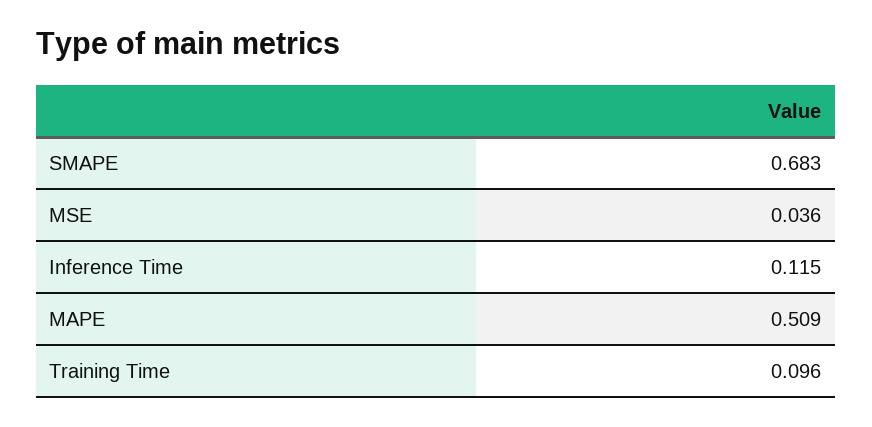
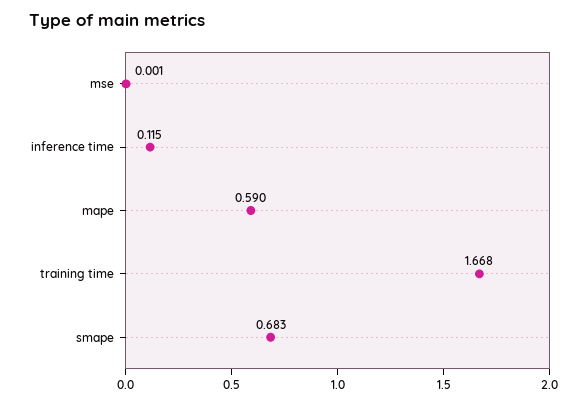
  {
    "SMAPE": 0.683,
-   "MSE": 0.036,
+   "MSE": 0.001,
    "Inference Time": 0.115,
-   "MAPE": 0.509,
+   "MAPE": 0.59,
-   "Training Time": 0.096
+   "Training Time": 1.668
  }

